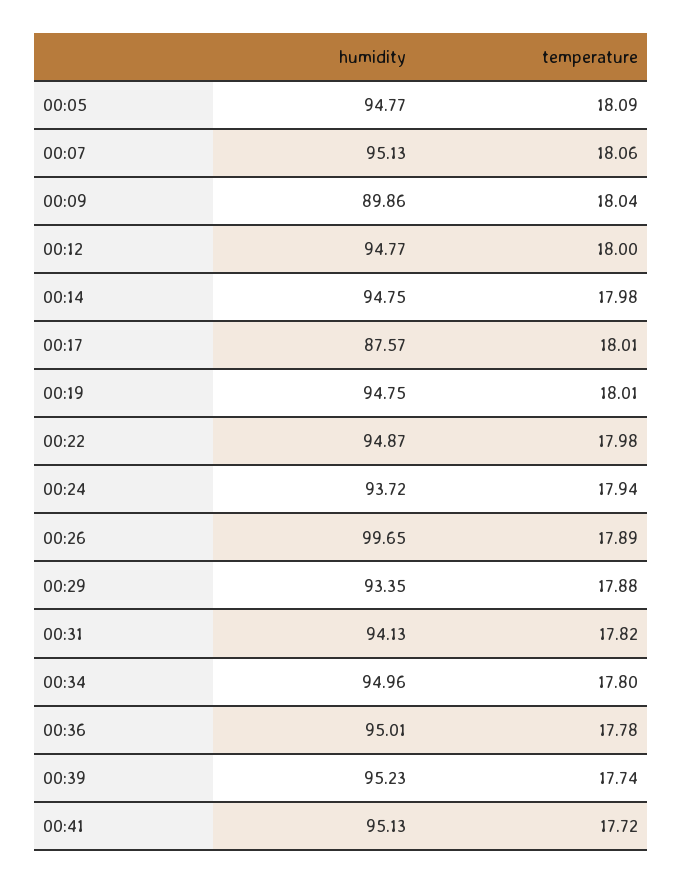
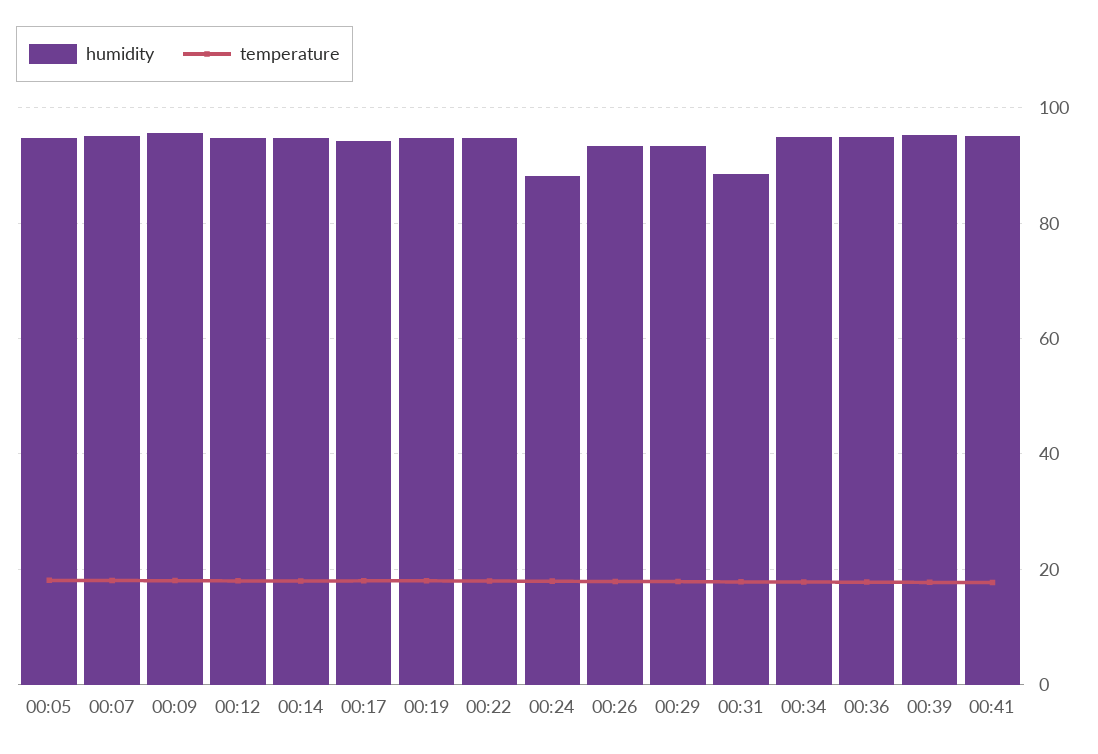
  {
    "humidity": {
      "00:05": 94.77,
      "00:07": 95.13,
-     "00:09": 89.86,
+     "00:09": 96,
      "00:12": 94.77,
      "00:14": 94.75,
-     "00:17": 87.57,
+     "00:17": 94,
      "00:19": 94.75,
      "00:22": 94.87,
-     "00:24": 93.72,
+     "00:24": 88,
-     "00:26": 99.65,
+     "00:26": 94,
      "00:29": 93.35,
-     "00:31": 94.13,
+     "00:31": 88,
      "00:34": 94.96,
      "00:36": 95.01,
      "00:39": 95.23,
      "00:41": 95.13
    },
    "temperature": {
      "00:05": 18.09,
      "00:07": 18.06,
      "00:09": 18.04,
      "00:12": 18,
      "00:14": 17.98,
      "00:17": 18.01,
      "00:19": 18.01,
      "00:22": 17.98,
      "00:24": 17.94,
      "00:26": 17.89,
      "00:29": 17.88,
      "00:31": 17.82,
      "00:34": 17.8,
      "00:36": 17.78,
      "00:39": 17.74,
      "00:41": 17.72
    }
  }

